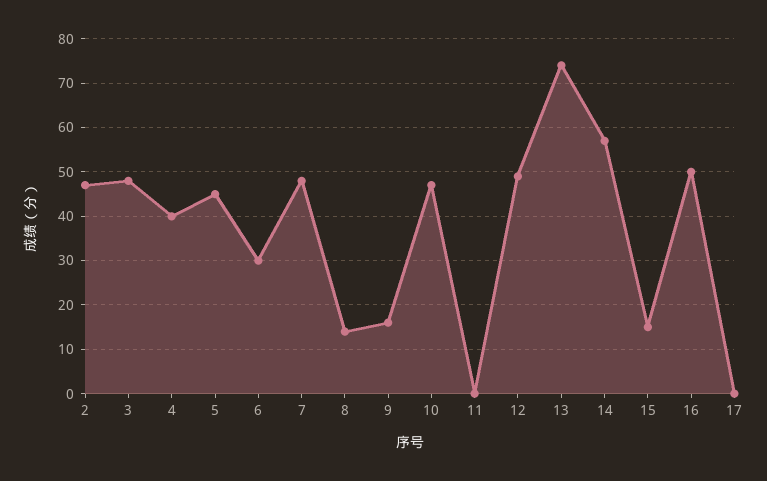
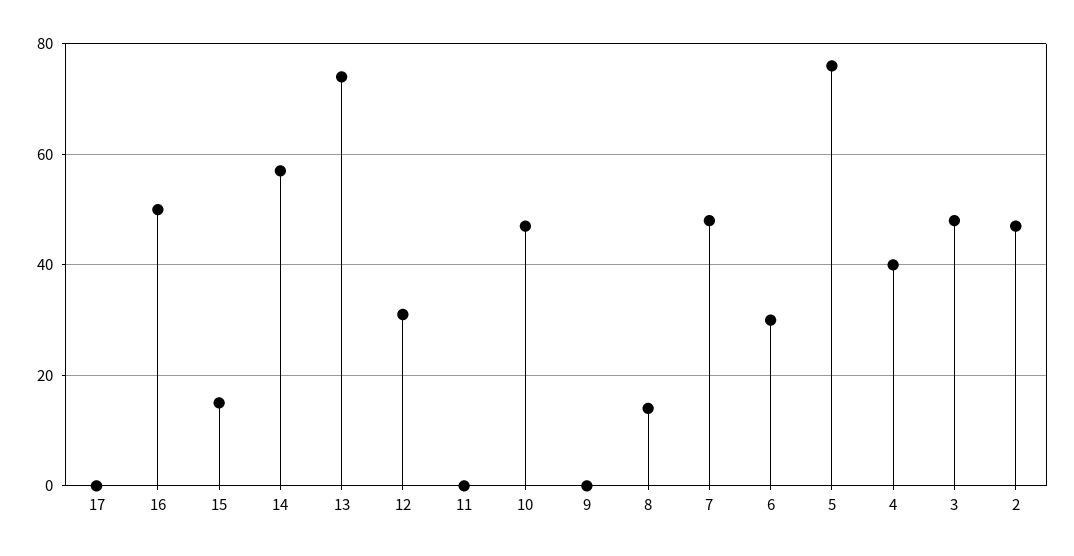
  {
    "2": 45,
    "3": 50,
    "4": 40,
-   "5": 45,
+   "5": 75,
    "6": 30,
    "7": 50,
    "8": 15,
-   "9": 15,
+   "9": 0,
    "10": 45,
    "11": 0,
-   "12": 50,
+   "12": 30,
    "13": 75,
    "14": 55,
    "15": 15,
    "16": 50,
    "17": 0
  }

